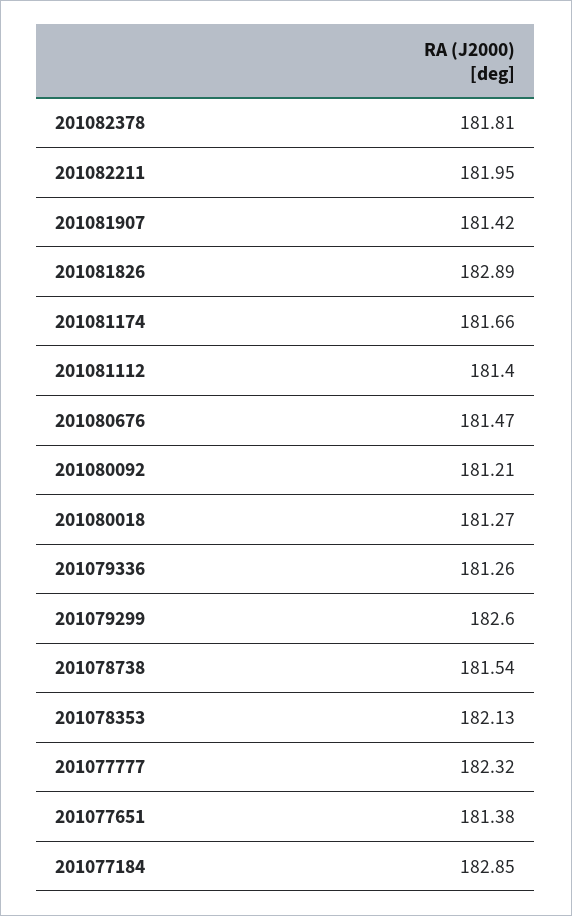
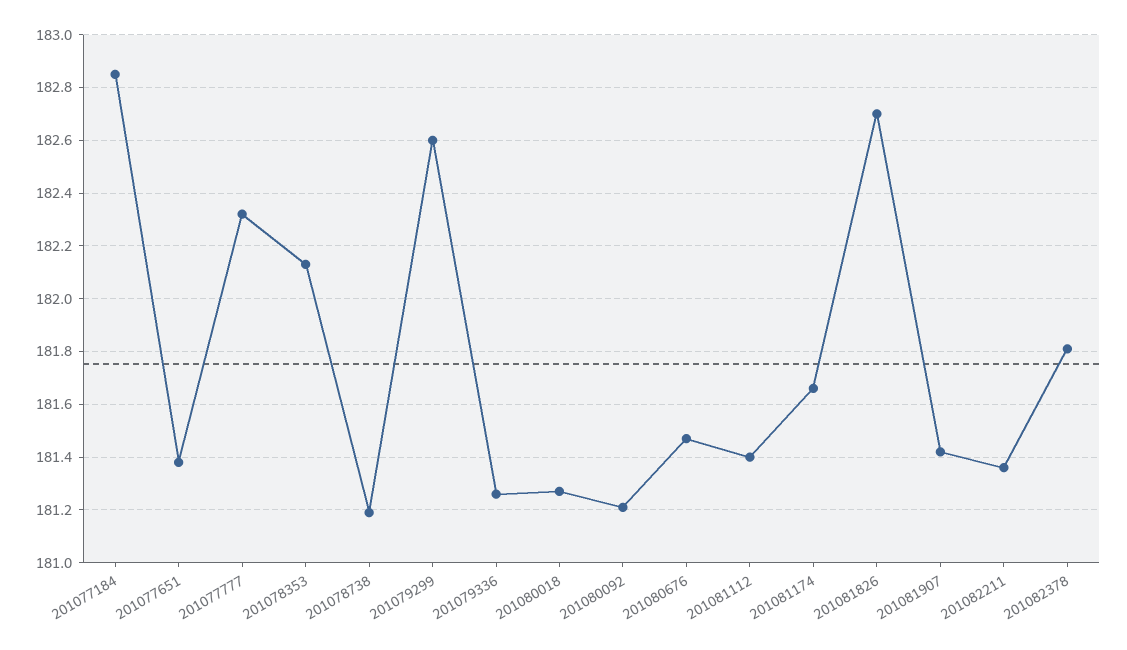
  {
    "201082378": 181.81,
-   "201082211": 181.95,
+   "201082211": 181.35,
    "201081907": 181.42,
-   "201081826": 182.89,
+   "201081826": 182.7,
    "201081174": 181.66,
    "201081112": 181.4,
    "201080676": 181.47,
    "201080092": 181.21,
    "201080018": 181.27,
    "201079336": 181.26,
    "201079299": 182.6,
-   "201078738": 181.54,
+   "201078738": 181.2,
    "201078353": 182.13,
    "201077777": 182.32,
    "201077651": 181.38,
    "201077184": 182.85
  }

